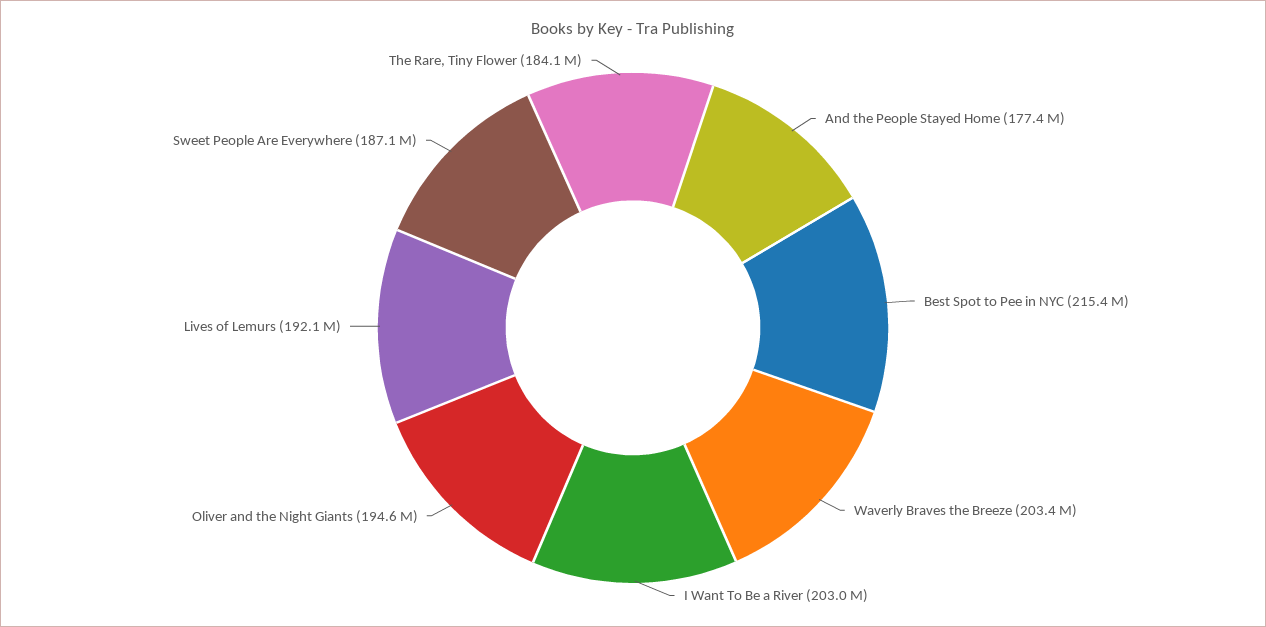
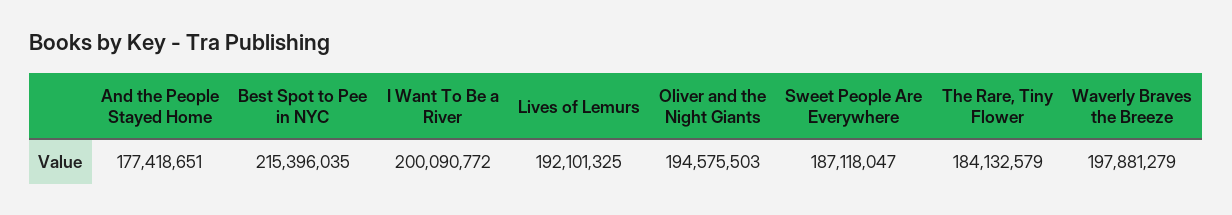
  {
    "And the People Stayed Home": 177418651,
    "Best Spot to Pee in NYC": 215396035,
-   "Waverly Braves the Breeze": 203400000,
+   "Waverly Braves the Breeze": 197881279,
-   "I Want To Be a River": 203000000,
+   "I Want To Be a River": 200090772,
    "Oliver and the Night Giants": 194575503,
    "Lives of Lemurs": 192101325,
    "Sweet People Are Everywhere": 187118047,
    "The Rare, Tiny Flower": 184132579
  }

